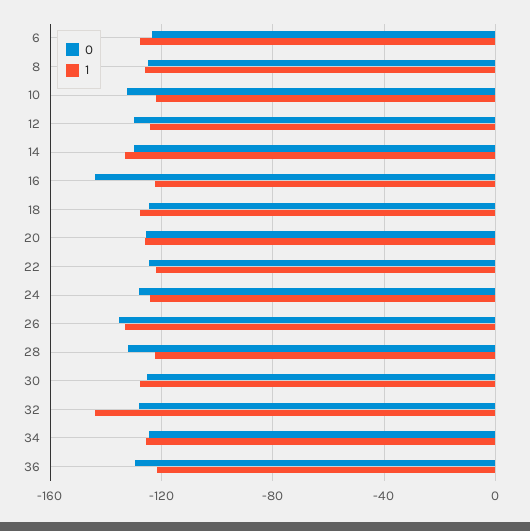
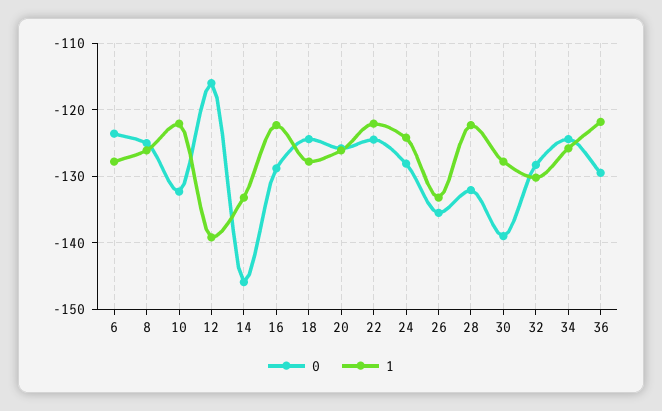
  {
    "0": {
      "6": -124,
      "8": -125,
      "10": -132,
-     "12": -130,
+     "12": -116,
-     "14": -130,
+     "14": -146,
-     "16": -145,
+     "16": -129,
      "18": -124,
      "20": -126,
      "22": -125,
      "24": -128,
      "26": -136,
      "28": -132,
-     "30": -125,
+     "30": -139,
      "32": -128,
      "34": -124,
      "36": -130
    },
    "1": {
      "6": -128,
      "8": -126,
      "10": -122,
-     "12": -125,
+     "12": -139,
      "14": -133,
      "16": -122,
      "18": -128,
      "20": -126,
      "22": -122,
      "24": -124,
      "26": -133,
      "28": -122,
      "30": -128,
-     "32": -145,
+     "32": -130,
      "34": -126,
      "36": -122
    }
  }

